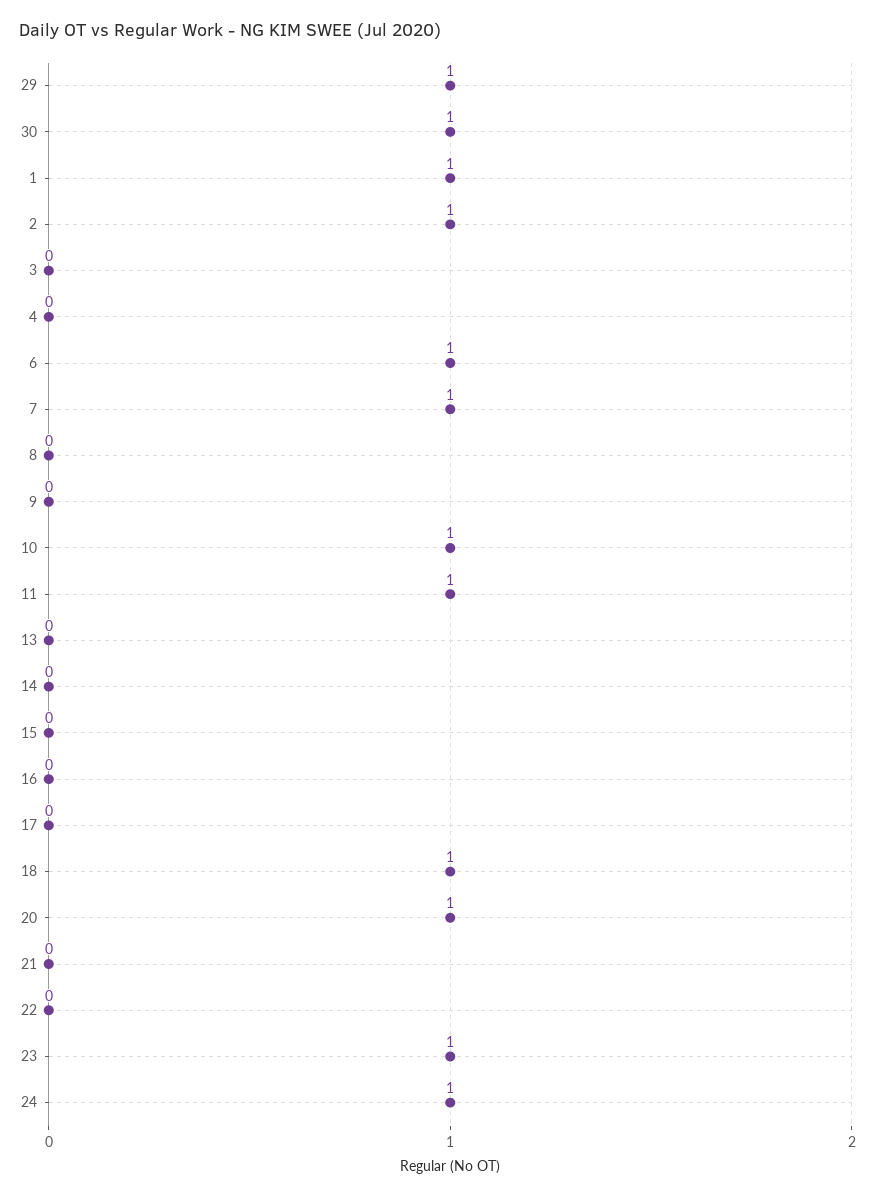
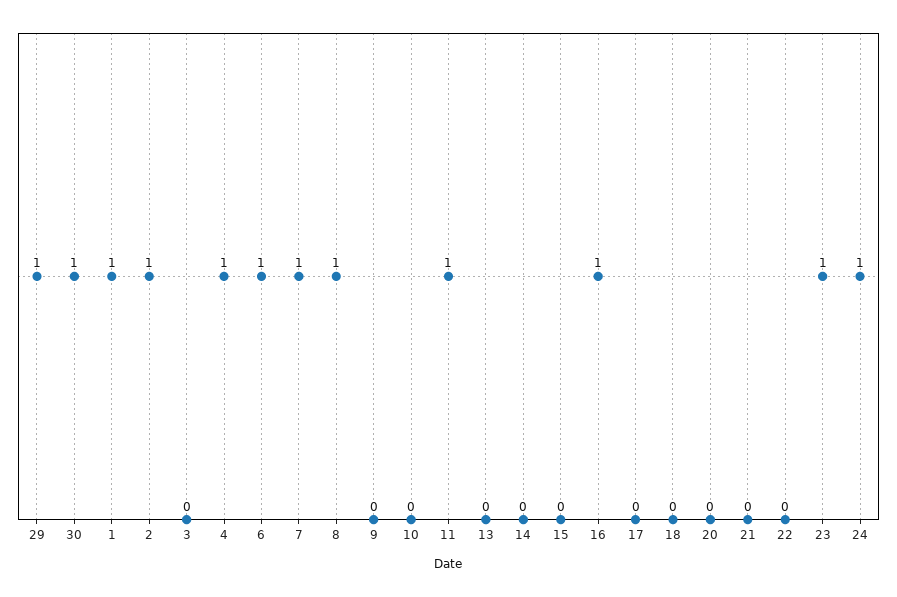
  {
    "29": 1,
    "30": 1,
    "1": 1,
    "2": 1,
    "3": 0,
-   "4": 0,
+   "4": 1,
    "6": 1,
    "7": 1,
-   "8": 0,
+   "8": 1,
    "9": 0,
-   "10": 1,
+   "10": 0,
    "11": 1,
    "13": 0,
    "14": 0,
    "15": 0,
-   "16": 0,
+   "16": 1,
    "17": 0,
-   "18": 1,
+   "18": 0,
-   "20": 1,
+   "20": 0,
    "21": 0,
    "22": 0,
    "23": 1,
    "24": 1
  }

